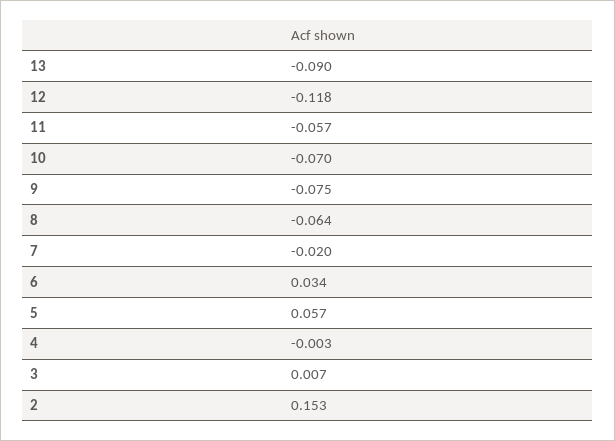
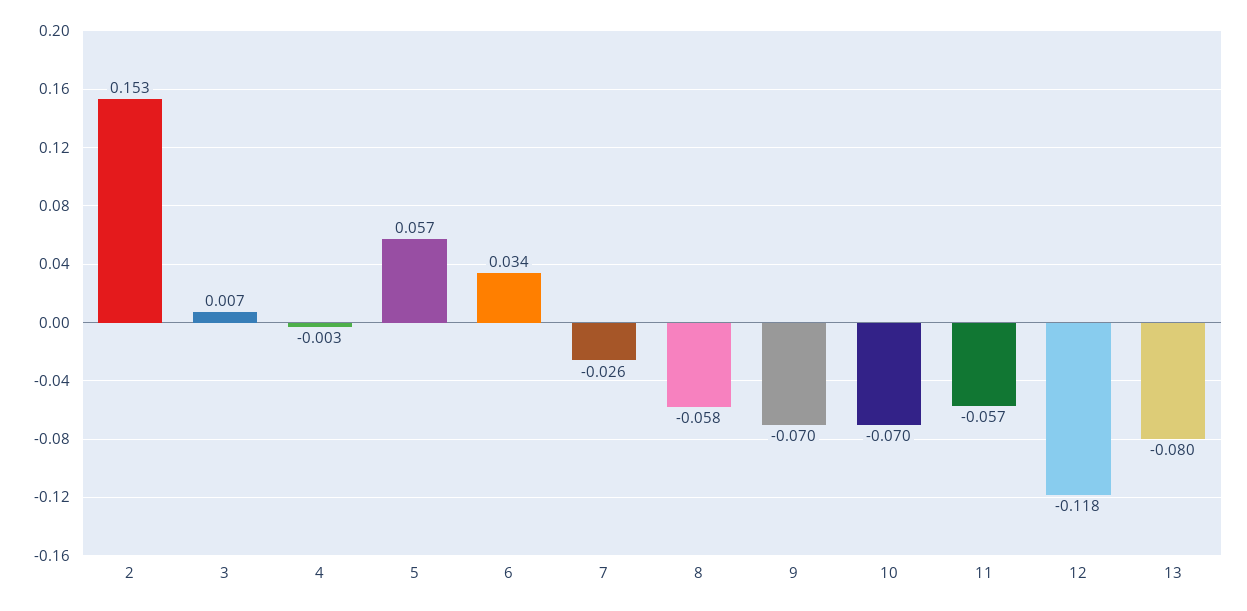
  {
-   "13": -0.09,
+   "13": -0.08,
    "12": -0.118,
    "11": -0.057,
    "10": -0.07,
-   "9": -0.075,
+   "9": -0.07,
-   "8": -0.064,
+   "8": -0.058,
-   "7": -0.02,
+   "7": -0.026,
    "6": 0.034,
    "5": 0.057,
    "4": -0.003,
    "3": 0.007,
    "2": 0.153
  }

